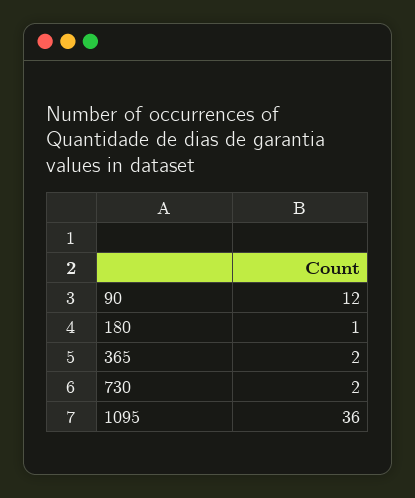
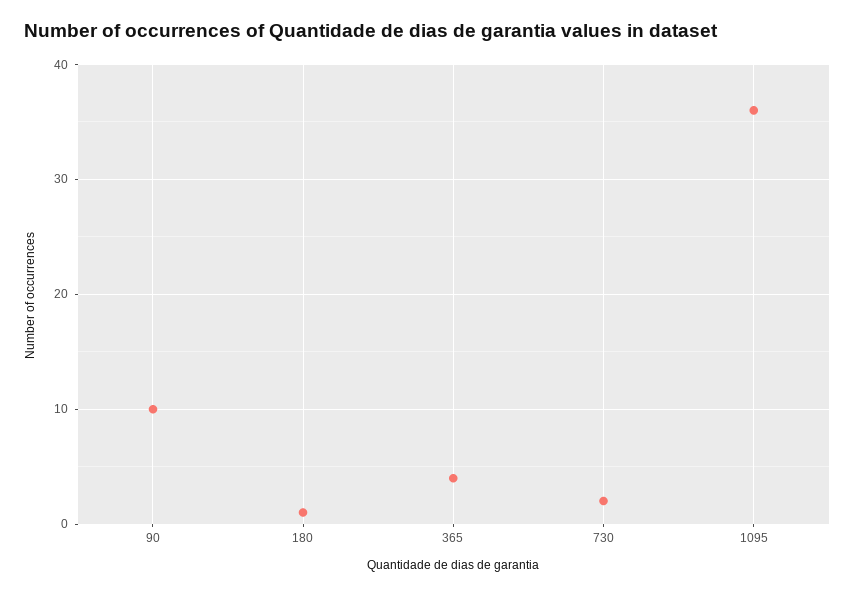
  {
-   "90": 12,
+   "90": 10,
    "180": 1,
-   "365": 2,
+   "365": 4,
    "730": 2,
    "1095": 36
  }

